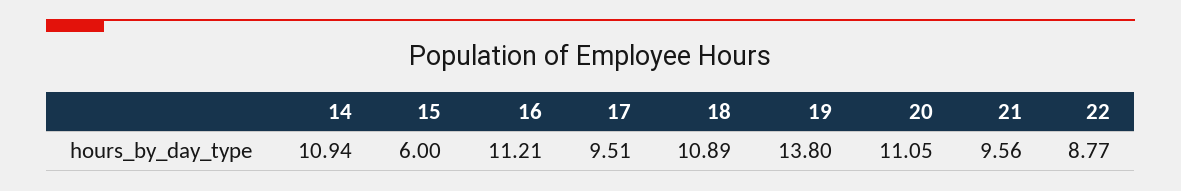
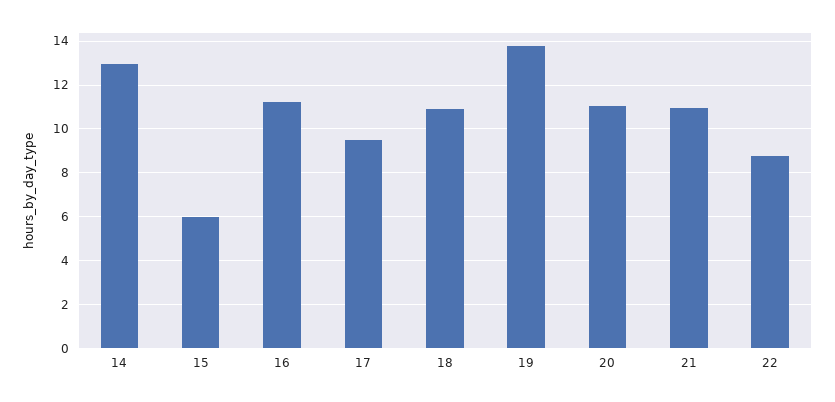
  {
-   "14": 10.94,
+   "14": 13,
    "15": 6,
    "16": 11.21,
    "17": 9.51,
    "18": 10.89,
    "19": 13.8,
    "20": 11.05,
-   "21": 9.56,
+   "21": 11,
    "22": 8.77
  }

